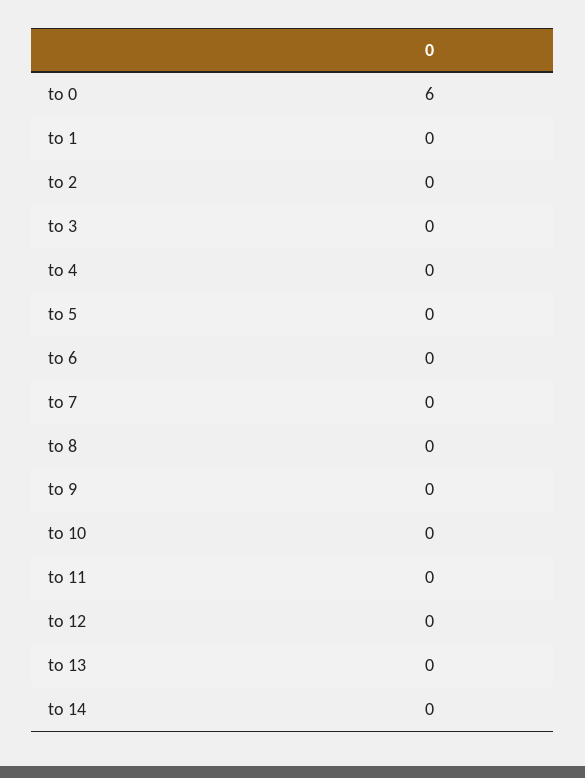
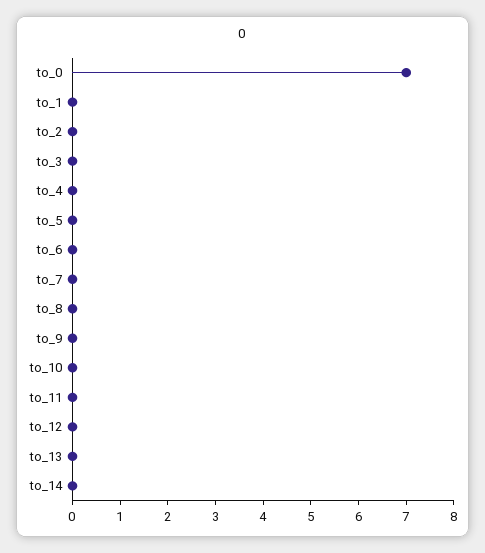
  {
-   "to 0": 6,
+   "to 0": 7,
    "to 1": 0,
    "to 2": 0,
    "to 3": 0,
    "to 4": 0,
    "to 5": 0,
    "to 6": 0,
    "to 7": 0,
    "to 8": 0,
    "to 9": 0,
    "to 10": 0,
    "to 11": 0,
    "to 12": 0,
    "to 13": 0,
    "to 14": 0
  }

